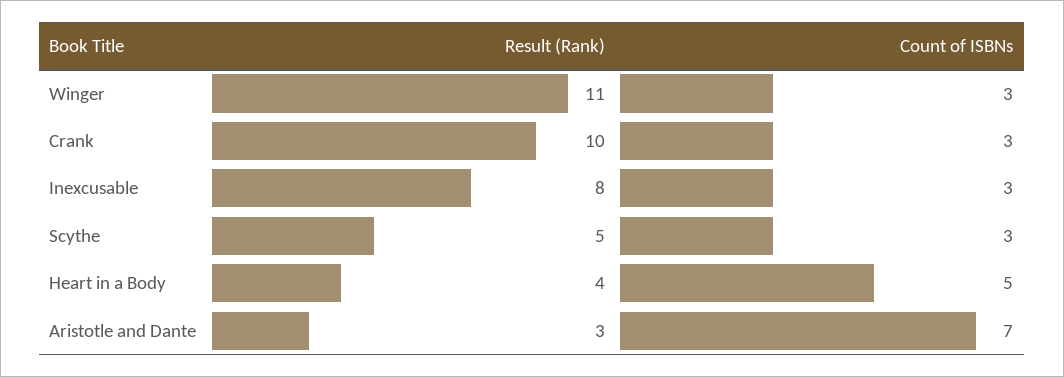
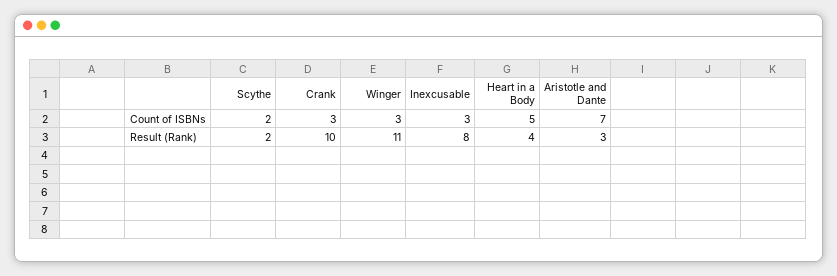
  {
    "Result (Rank)": {
      "Winger": 11,
      "Crank": 10,
      "Inexcusable": 8,
-     "Scythe": 5,
+     "Scythe": 2,
      "Heart in a Body": 4,
      "Aristotle and Dante": 3
    },
    "Count of ISBNs": {
      "Winger": 3,
      "Crank": 3,
      "Inexcusable": 3,
-     "Scythe": 3,
+     "Scythe": 2,
      "Heart in a Body": 5,
      "Aristotle and Dante": 7
    }
  }

